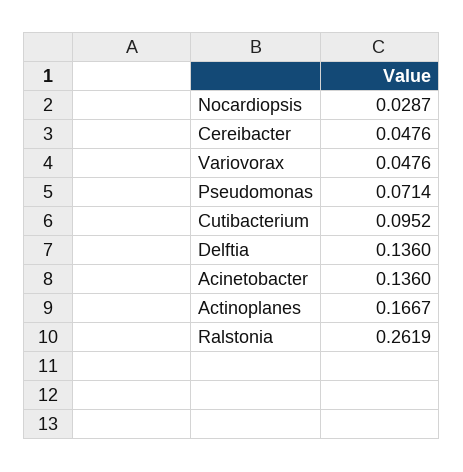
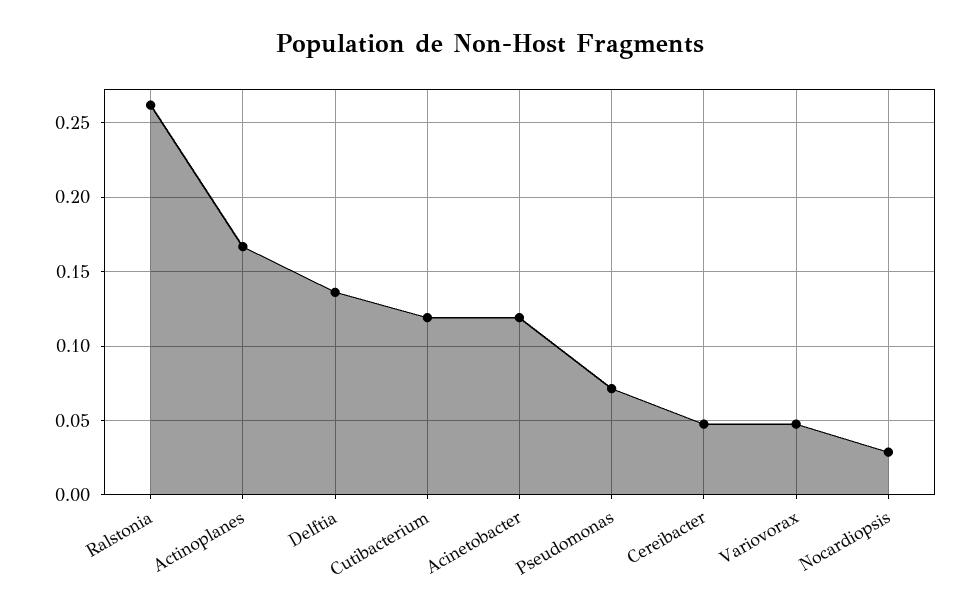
  {
    "Nocardiopsis": 0.0287,
    "Cereibacter": 0.0476,
    "Variovorax": 0.0476,
    "Pseudomonas": 0.0714,
-   "Cutibacterium": 0.0952,
+   "Cutibacterium": 0.12,
    "Delftia": 0.136,
-   "Acinetobacter": 0.136,
+   "Acinetobacter": 0.12,
    "Actinoplanes": 0.1667,
    "Ralstonia": 0.2619
  }

